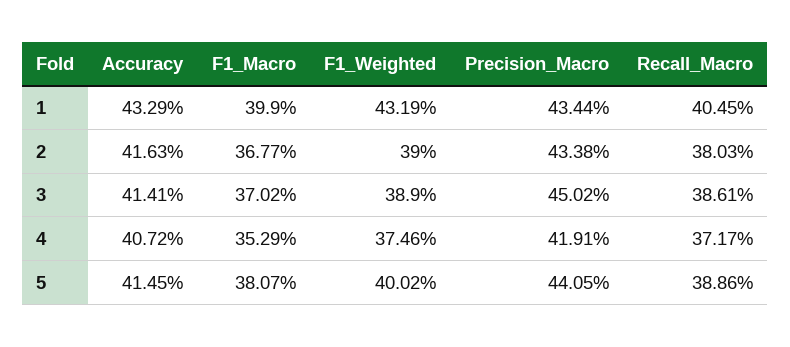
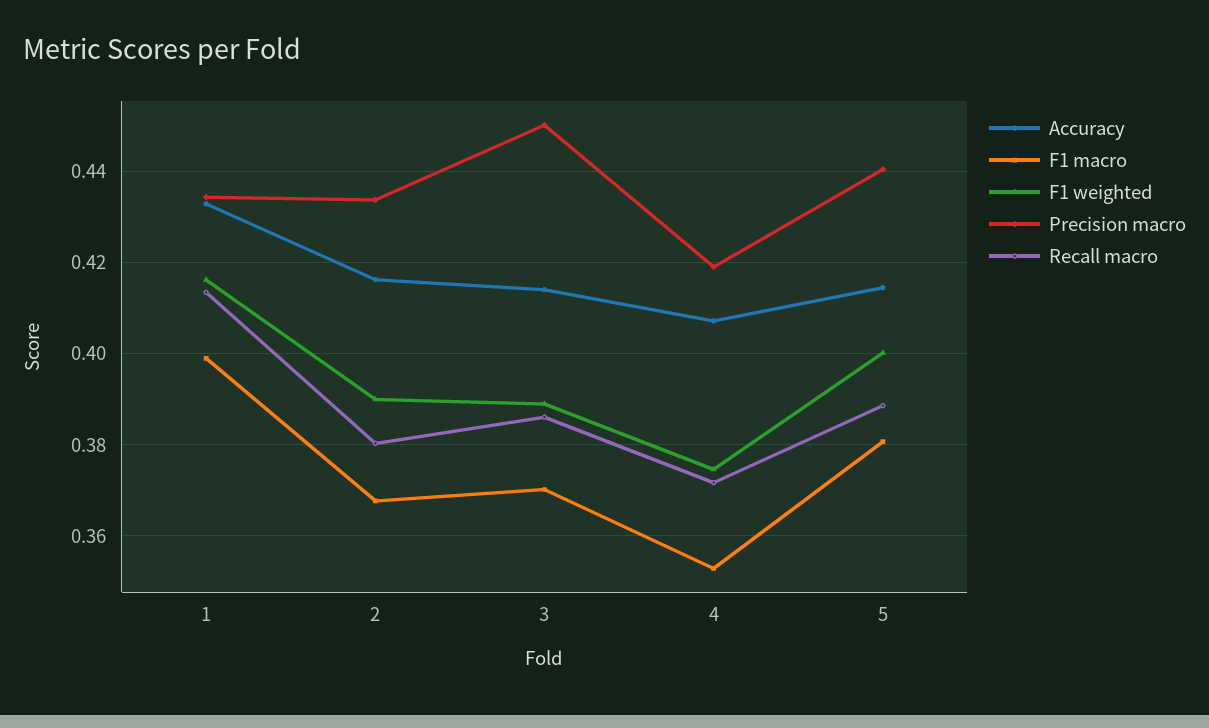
  {
    "Accuracy": {
      "1": 0.4329,
      "2": 0.4163,
      "3": 0.4141,
      "4": 0.4072,
      "5": 0.4145
    },
    "F1_Macro": {
      "1": 0.399,
      "2": 0.3677,
      "3": 0.3702,
      "4": 0.3529,
      "5": 0.3807
    },
    "F1_Weighted": {
-     "1": 0.4319,
+     "1": 0.416,
      "2": 0.39,
      "3": 0.389,
      "4": 0.3746,
      "5": 0.4002
    },
    "Precision_Macro": {
      "1": 0.4344,
      "2": 0.4338,
      "3": 0.4502,
      "4": 0.4191,
      "5": 0.4405
    },
    "Recall_Macro": {
-     "1": 0.4045,
+     "1": 0.414,
      "2": 0.3803,
      "3": 0.3861,
      "4": 0.3717,
      "5": 0.3886
    }
  }

